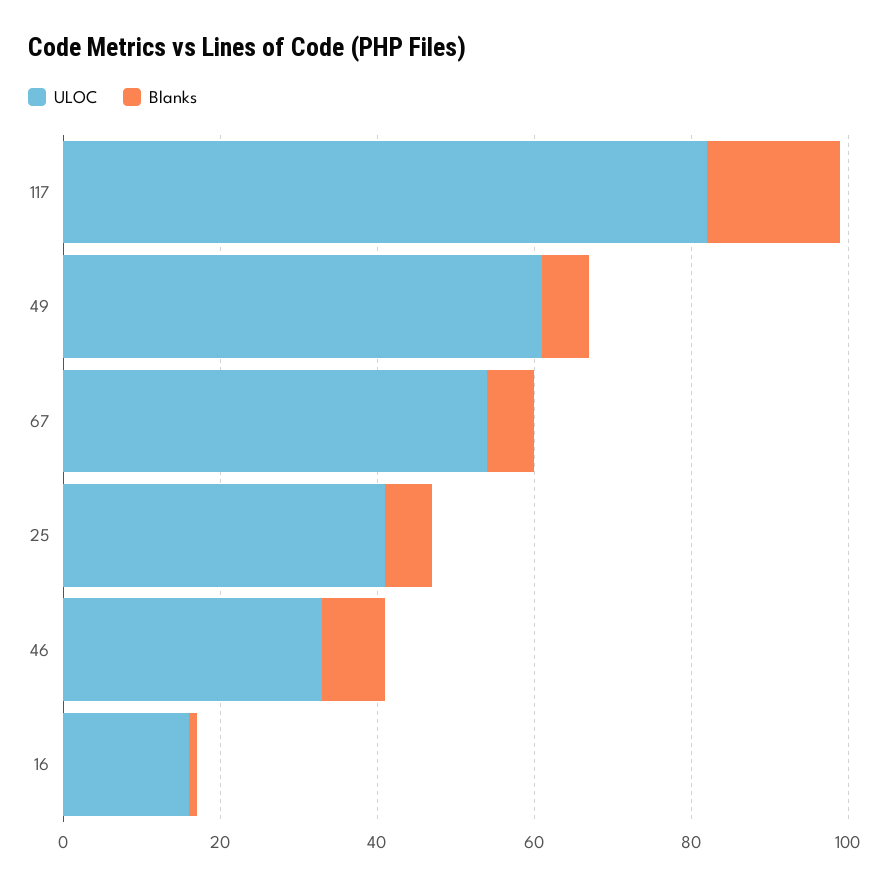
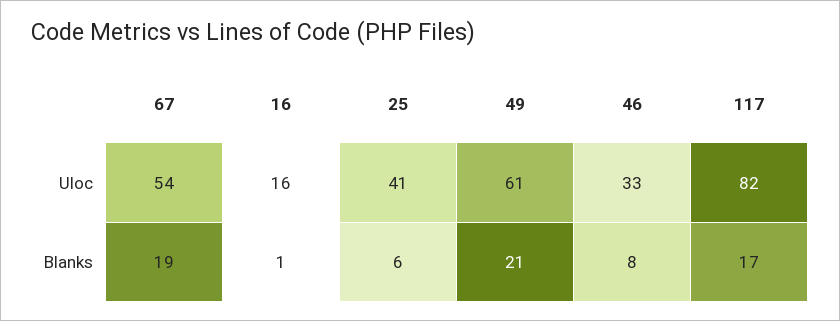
  {
    "ULOC": {
      "117": 82,
      "49": 61,
      "67": 54,
      "25": 41,
      "46": 33,
      "16": 16
    },
    "Blanks": {
      "117": 17,
-     "49": 5,
+     "49": 21,
-     "67": 5,
+     "67": 19,
      "25": 6,
      "46": 8,
      "16": 1
    }
  }

